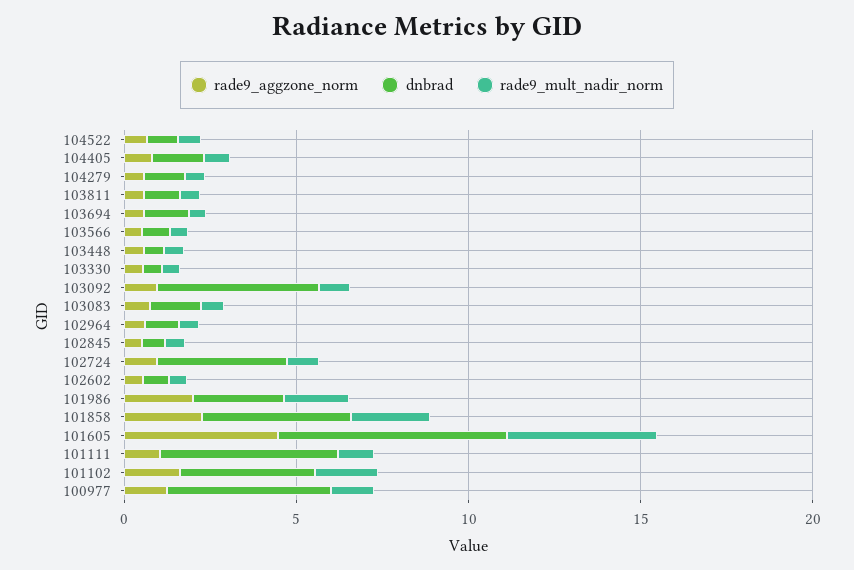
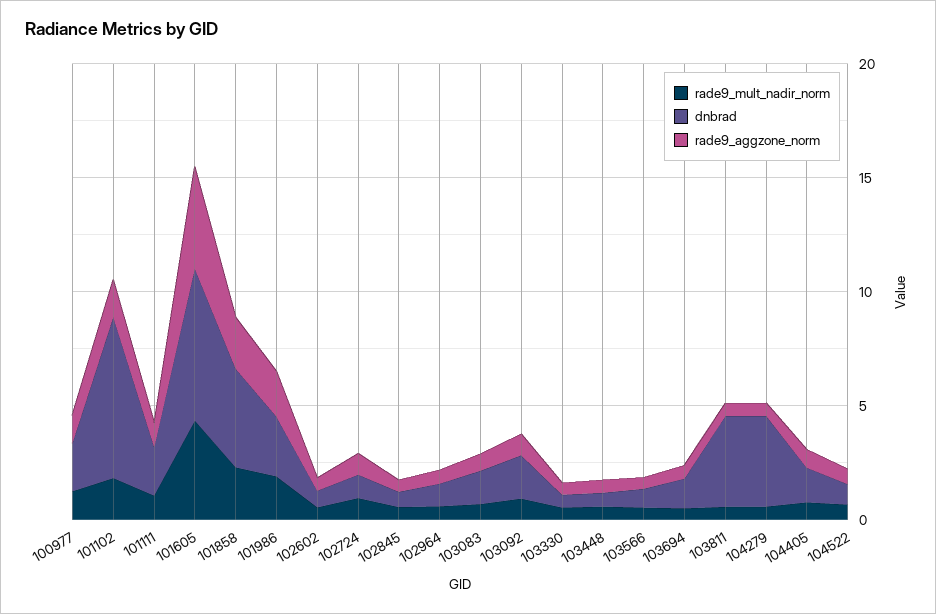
  {
    "rade9_aggzone_norm": {
      "104522": 1,
      "104405": 1,
      "104279": 1,
      "103811": 1,
      "103694": 1,
      "103566": 1,
      "103448": 1,
      "103330": 1,
      "103092": 1,
      "103083": 1,
      "102964": 1,
      "102845": 1,
      "102724": 1,
      "102602": 1,
      "101986": 2,
      "101858": 2,
      "101605": 4,
      "101111": 1,
      "101102": 2,
      "100977": 1
    },
    "dnbrad": {
      "104522": 1,
      "104405": 2,
-     "104279": 1,
+     "104279": 4,
-     "103811": 1,
+     "103811": 4,
      "103694": 1,
      "103566": 1,
      "103448": 1,
      "103330": 1,
-     "103092": 5,
+     "103092": 2,
      "103083": 1,
      "102964": 1,
      "102845": 1,
-     "102724": 4,
+     "102724": 1,
      "102602": 1,
      "101986": 3,
      "101858": 4,
      "101605": 7,
-     "101111": 5,
+     "101111": 2,
-     "101102": 4,
+     "101102": 7,
-     "100977": 5
+     "100977": 2
    },
    "rade9_mult_nadir_norm": {
      "104522": 1,
      "104405": 1,
      "104279": 1,
      "103811": 1,
      "103694": 0,
      "103566": 1,
      "103448": 1,
      "103330": 1,
      "103092": 1,
      "103083": 1,
      "102964": 1,
      "102845": 1,
      "102724": 1,
      "102602": 1,
      "101986": 2,
      "101858": 2,
      "101605": 4,
      "101111": 1,
      "101102": 2,
      "100977": 1
    }
  }

